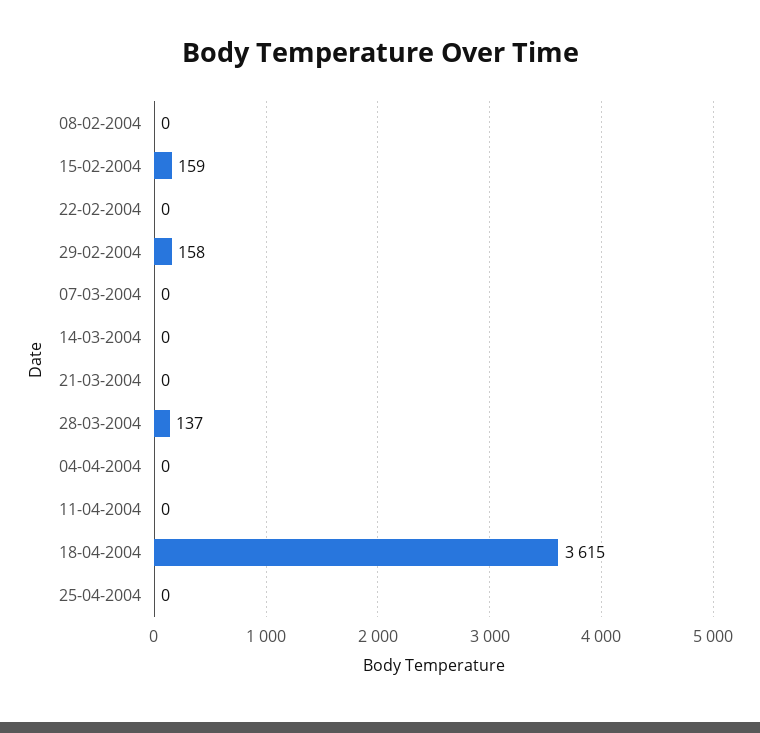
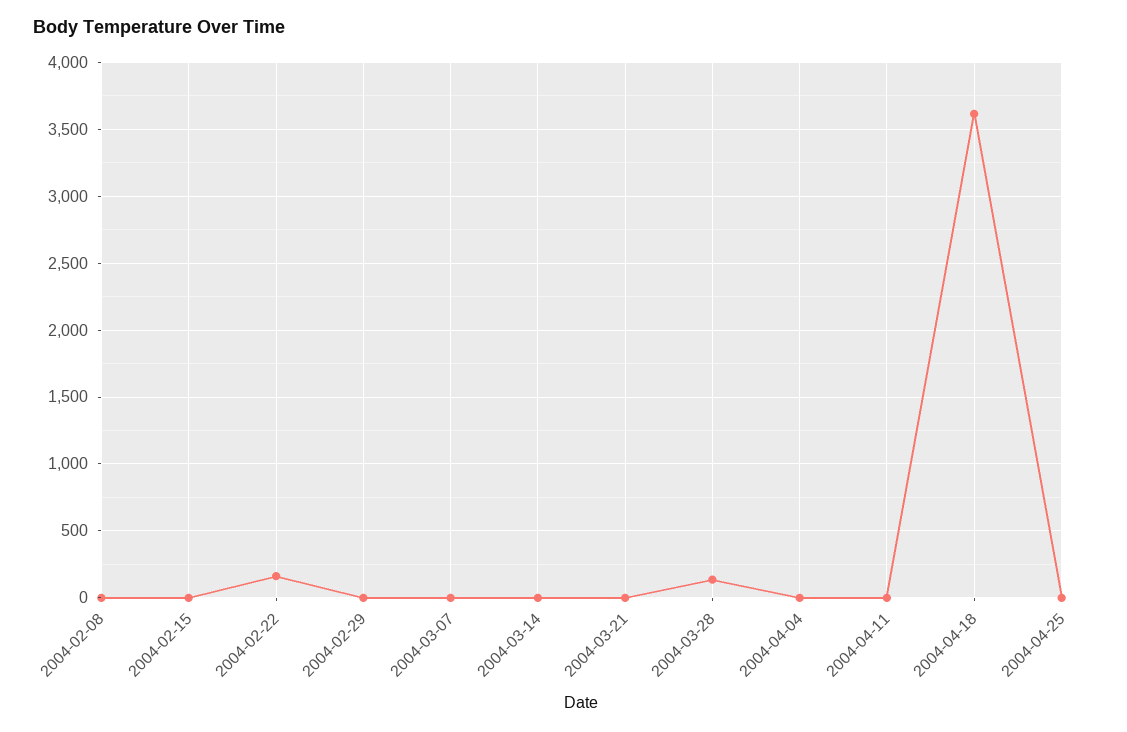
  {
    "08-02-2004": 0,
-   "15-02-2004": 159,
+   "15-02-2004": 0,
-   "22-02-2004": 0,
+   "22-02-2004": 150,
-   "29-02-2004": 158,
+   "29-02-2004": 0,
    "07-03-2004": 0,
    "14-03-2004": 0,
    "21-03-2004": 0,
    "28-03-2004": 137,
    "04-04-2004": 0,
    "11-04-2004": 0,
    "18-04-2004": 3615,
    "25-04-2004": 0
  }

